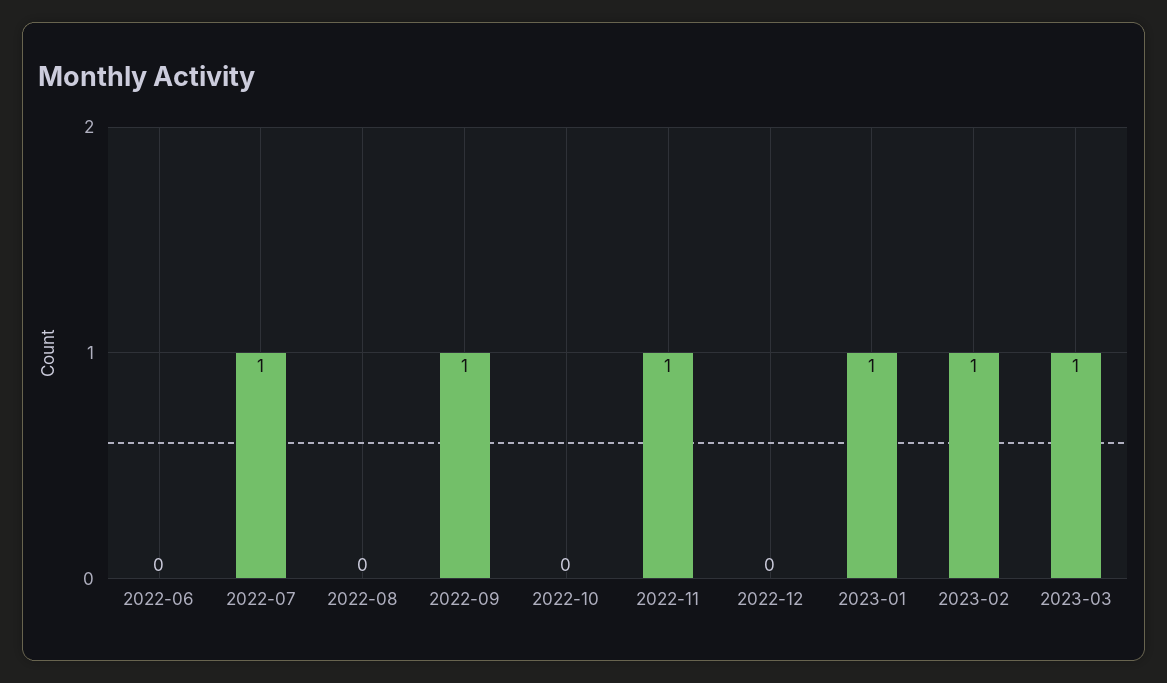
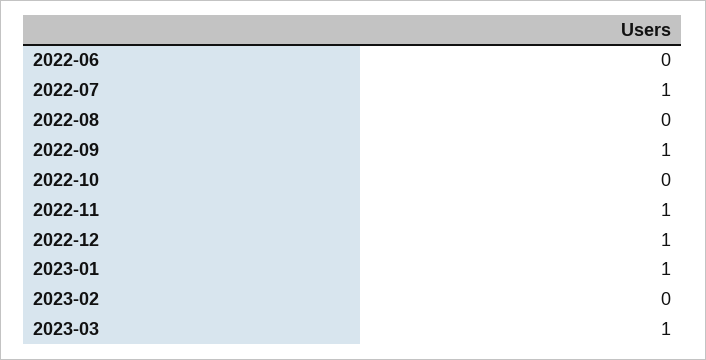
  {
    "2022-06": 0,
    "2022-07": 1,
    "2022-08": 0,
    "2022-09": 1,
    "2022-10": 0,
    "2022-11": 1,
-   "2022-12": 0,
+   "2022-12": 1,
    "2023-01": 1,
-   "2023-02": 1,
+   "2023-02": 0,
    "2023-03": 1
  }

